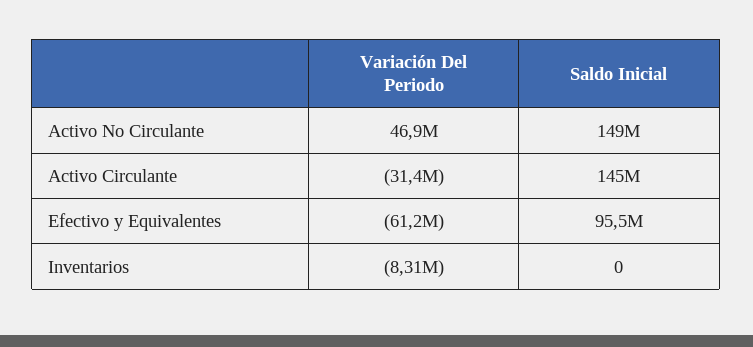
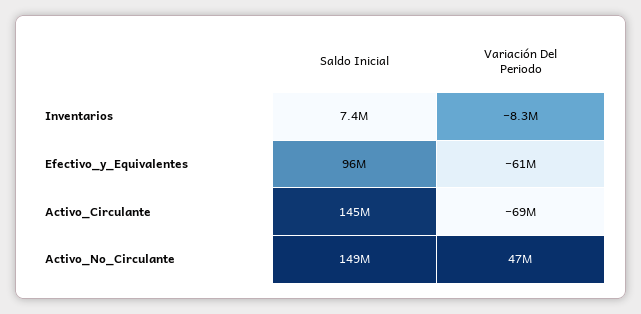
  {
    "Variación Del Periodo": {
      "Activo No Circulante": 46900000,
-     "Activo Circulante": -31400000,
+     "Activo Circulante": -69000000,
      "Efectivo y Equivalentes": -61200000,
      "Inventarios": -8310000
    },
    "Saldo Inicial": {
      "Activo No Circulante": 149000000,
      "Activo Circulante": 145000000,
      "Efectivo y Equivalentes": 95500000,
-     "Inventarios": 0
+     "Inventarios": 7400000
    }
  }

